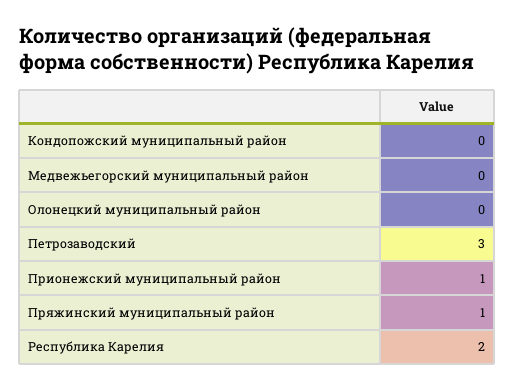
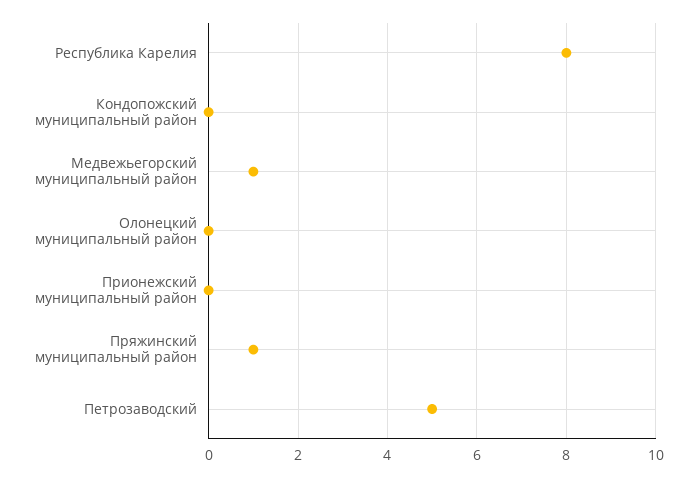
  {
    "Кондопожский муниципальный район": 0,
-   "Медвежьегорский муниципальный район": 0,
+   "Медвежьегорский муниципальный район": 1,
    "Олонецкий муниципальный район": 0,
-   "Петрозаводский": 3,
+   "Петрозаводский": 5,
-   "Прионежский муниципальный район": 1,
+   "Прионежский муниципальный район": 0,
    "Пряжинский муниципальный район": 1,
-   "Республика Карелия": 2
+   "Республика Карелия": 8
  }

